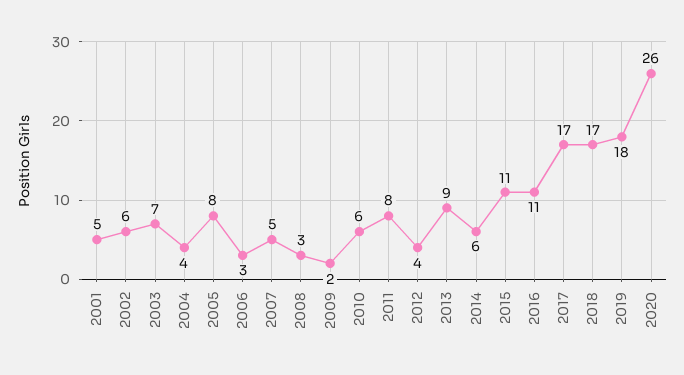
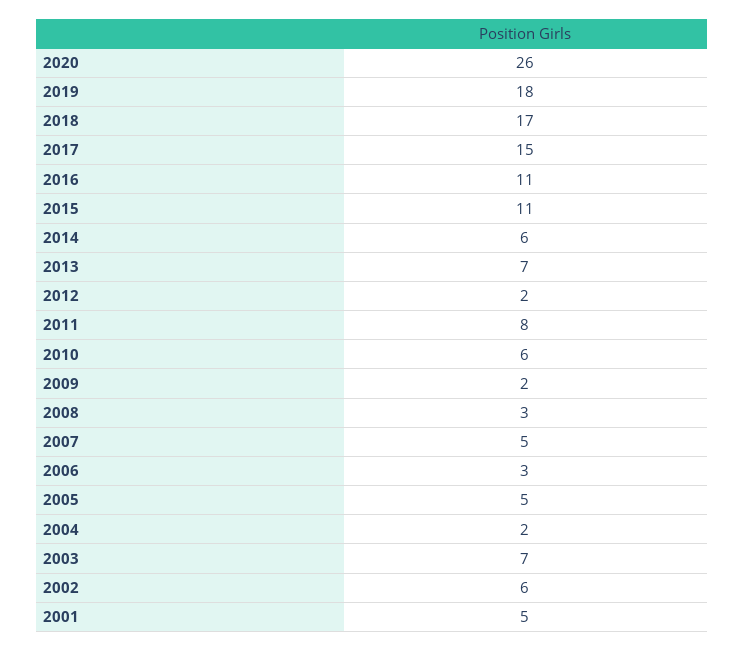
  {
    "2001": 5,
    "2002": 6,
    "2003": 7,
-   "2004": 4,
+   "2004": 2,
-   "2005": 8,
+   "2005": 5,
    "2006": 3,
    "2007": 5,
    "2008": 3,
    "2009": 2,
    "2010": 6,
    "2011": 8,
-   "2012": 4,
+   "2012": 2,
-   "2013": 9,
+   "2013": 7,
    "2014": 6,
    "2015": 11,
    "2016": 11,
-   "2017": 17,
+   "2017": 15,
    "2018": 17,
    "2019": 18,
    "2020": 26
  }

